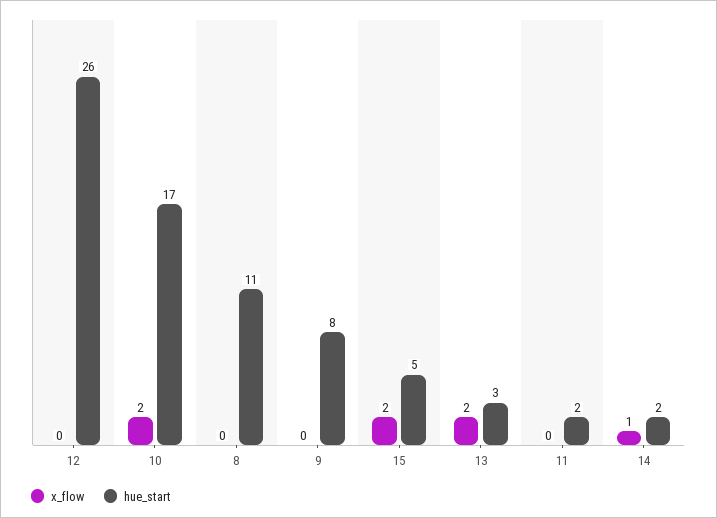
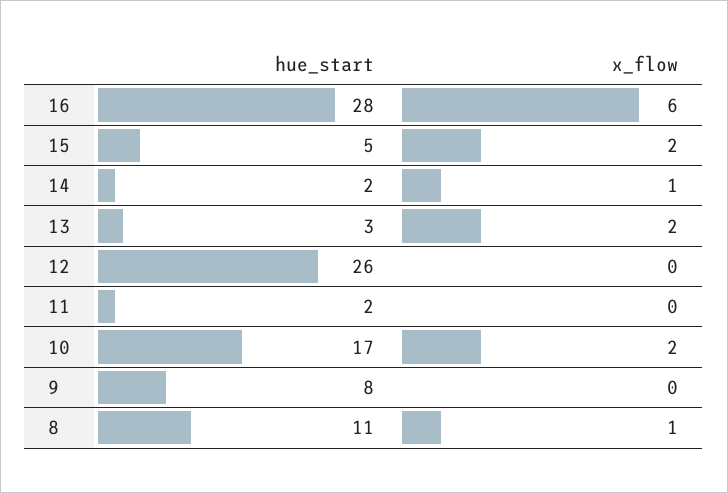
  {
    "x_flow": {
      "12": 0,
      "10": 2,
-     "8": 0,
+     "8": 1,
      "9": 0,
      "15": 2,
      "13": 2,
      "11": 0,
-     "14": 1
+     "14": 1,
+     "16": 6
    },
    "hue_start": {
      "12": 26,
      "10": 17,
      "8": 11,
      "9": 8,
      "15": 5,
      "13": 3,
      "11": 2,
-     "14": 2
+     "14": 2,
+     "16": 28
    }
  }

